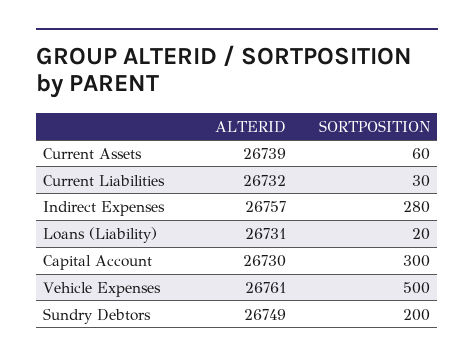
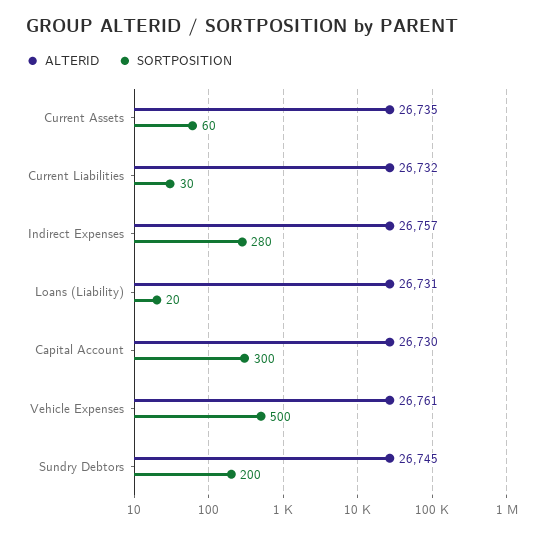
  {
    "ALTERID": {
-     "Current Assets": 26739,
+     "Current Assets": 26735,
      "Current Liabilities": 26732,
      "Indirect Expenses": 26757,
      "Loans (Liability)": 26731,
      "Capital Account": 26730,
      "Vehicle Expenses": 26761,
-     "Sundry Debtors": 26749
+     "Sundry Debtors": 26745
    },
    "SORTPOSITION": {
      "Current Assets": 60,
      "Current Liabilities": 30,
      "Indirect Expenses": 280,
      "Loans (Liability)": 20,
      "Capital Account": 300,
      "Vehicle Expenses": 500,
      "Sundry Debtors": 200
    }
  }

